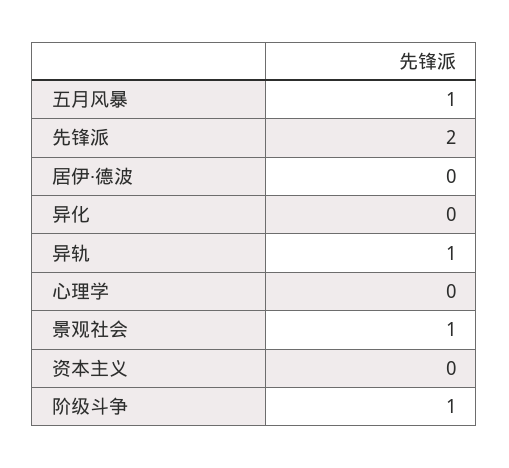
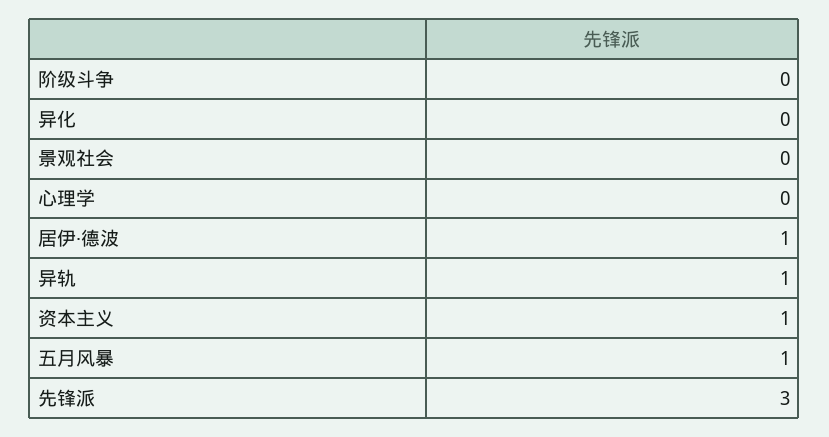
  {
    "五月风暴": 1,
-   "先锋派": 2,
+   "先锋派": 3,
-   "居伊·德波": 0,
+   "居伊·德波": 1,
    "异化": 0,
    "异轨": 1,
    "心理学": 0,
-   "景观社会": 1,
+   "景观社会": 0,
-   "资本主义": 0,
+   "资本主义": 1,
-   "阶级斗争": 1
+   "阶级斗争": 0
  }

